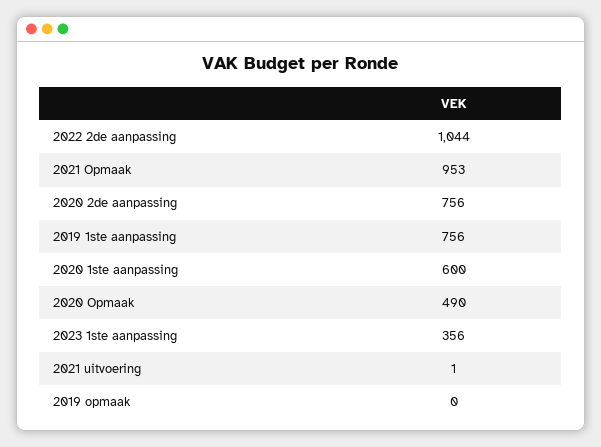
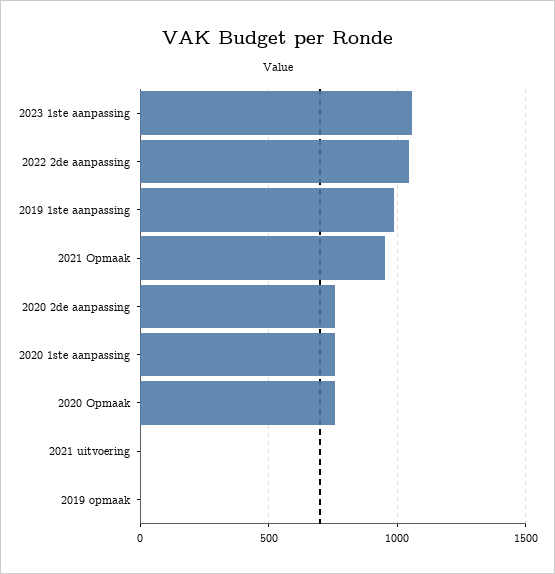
  {
    "2022 2de aanpassing": 1044,
    "2021 Opmaak": 953,
    "2020 2de aanpassing": 756,
-   "2019 1ste aanpassing": 756,
+   "2019 1ste aanpassing": 1000,
-   "2020 1ste aanpassing": 600,
+   "2020 1ste aanpassing": 750,
-   "2020 Opmaak": 490,
+   "2020 Opmaak": 750,
-   "2023 1ste aanpassing": 356,
+   "2023 1ste aanpassing": 1050,
    "2021 uitvoering": 1,
    "2019 opmaak": 0
  }

